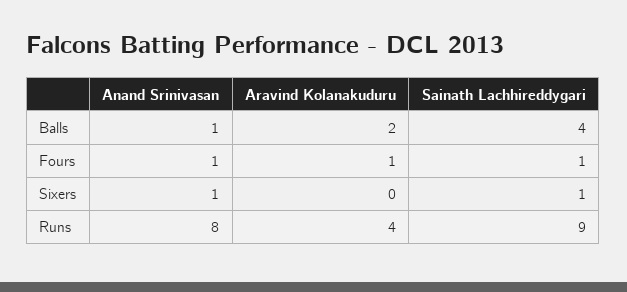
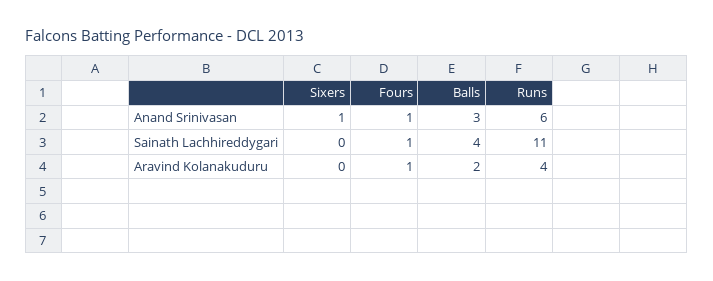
  {
    "Anand Srinivasan": {
-     "Balls": 1,
+     "Balls": 3,
      "Fours": 1,
      "Sixers": 1,
-     "Runs": 8
+     "Runs": 6
    },
    "Aravind Kolanakuduru": {
      "Balls": 2,
      "Fours": 1,
      "Sixers": 0,
      "Runs": 4
    },
    "Sainath Lachhireddygari": {
      "Balls": 4,
      "Fours": 1,
-     "Sixers": 1,
+     "Sixers": 0,
-     "Runs": 9
+     "Runs": 11
    }
  }

